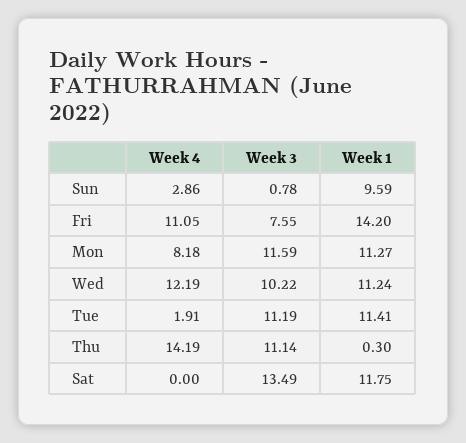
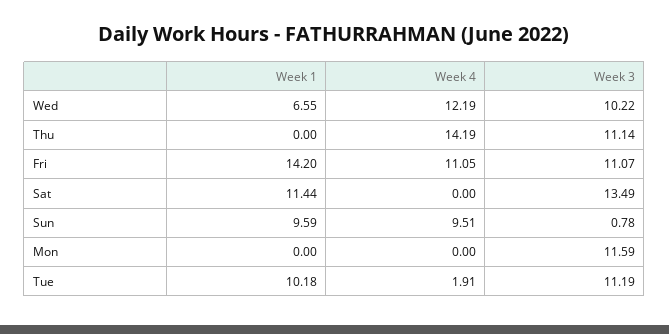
  {
    "Week 4": {
-     "Sun": 2.86,
+     "Sun": 9.51,
      "Fri": 11.05,
-     "Mon": 8.18,
+     "Mon": 0,
      "Wed": 12.19,
      "Tue": 1.91,
      "Thu": 14.19,
      "Sat": 0
    },
    "Week 3": {
      "Sun": 0.78,
-     "Fri": 7.55,
+     "Fri": 11.07,
      "Mon": 11.59,
      "Wed": 10.22,
      "Tue": 11.19,
      "Thu": 11.14,
      "Sat": 13.49
    },
    "Week 1": {
      "Sun": 9.59,
      "Fri": 14.2,
-     "Mon": 11.27,
+     "Mon": 0,
-     "Wed": 11.24,
+     "Wed": 6.55,
-     "Tue": 11.41,
+     "Tue": 10.18,
-     "Thu": 0.3,
+     "Thu": 0,
-     "Sat": 11.75
+     "Sat": 11.44
    }
  }

